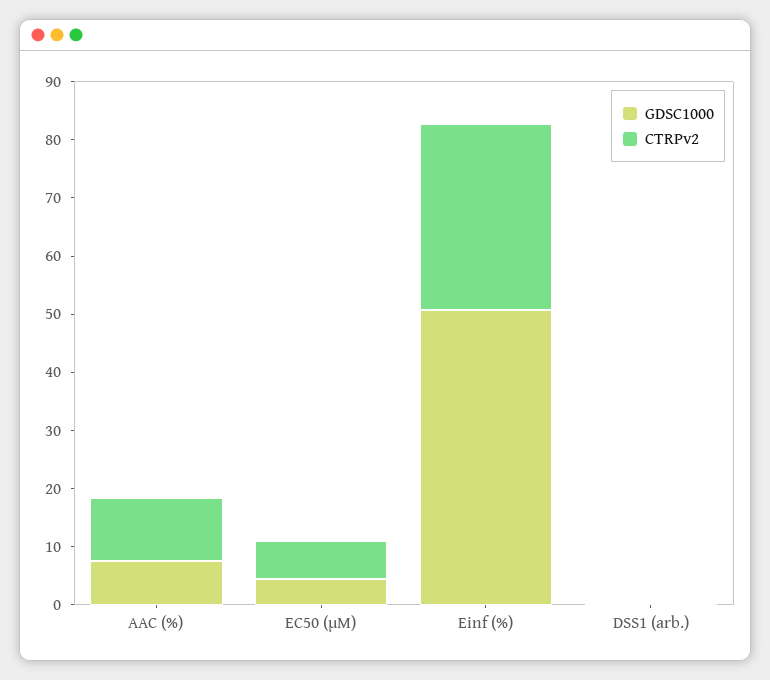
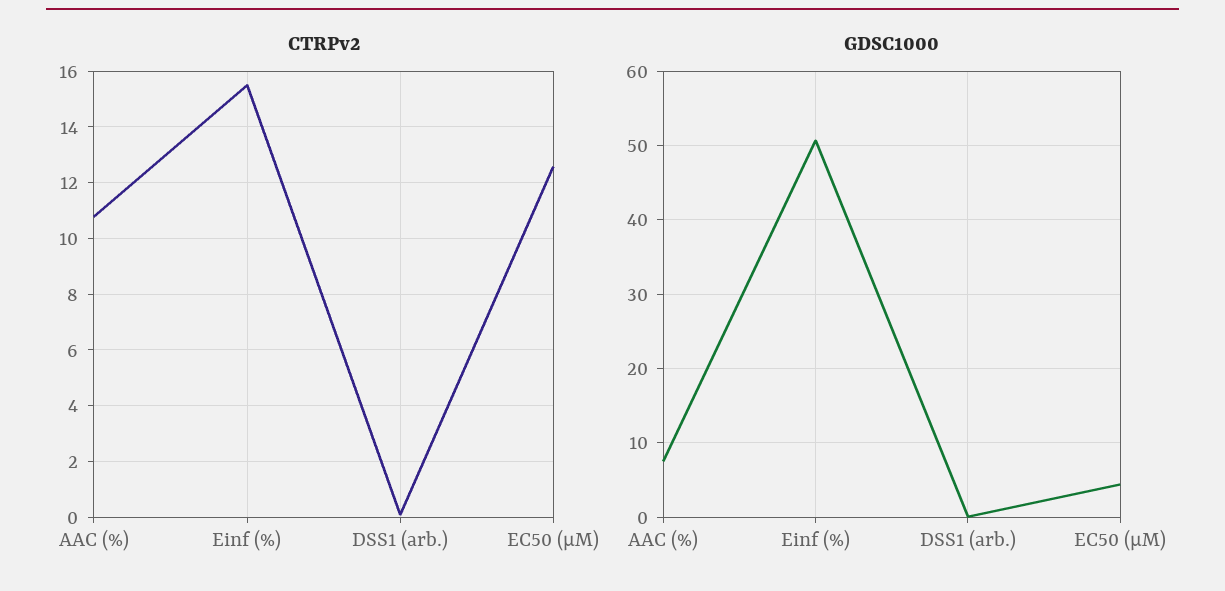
  {
    "GDSC1000": {
      "AAC (%)": 8,
      "EC50 (µM)": 4,
      "Einf (%)": 51,
      "DSS1 (arb.)": 0
    },
    "CTRPv2": {
      "AAC (%)": 10.75,
-     "EC50 (µM)": 6,
+     "EC50 (µM)": 12.5,
-     "Einf (%)": 32,
+     "Einf (%)": 15.5,
      "DSS1 (arb.)": 0
    }
  }

